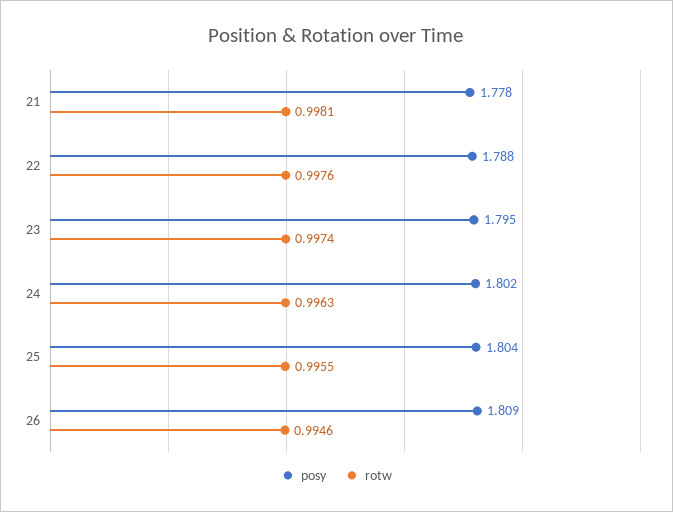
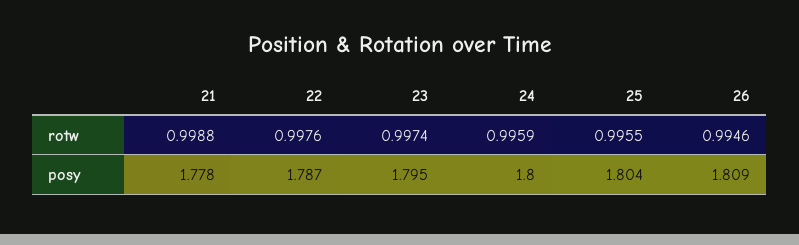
  {
    "posy": {
      "21": 1.778,
-     "22": 1.788,
+     "22": 1.787,
      "23": 1.795,
-     "24": 1.802,
+     "24": 1.8,
      "25": 1.804,
      "26": 1.809
    },
    "rotw": {
-     "21": 0.9981,
+     "21": 0.9988,
      "22": 0.9976,
      "23": 0.9974,
-     "24": 0.9963,
+     "24": 0.9959,
      "25": 0.9955,
      "26": 0.9946
    }
  }

